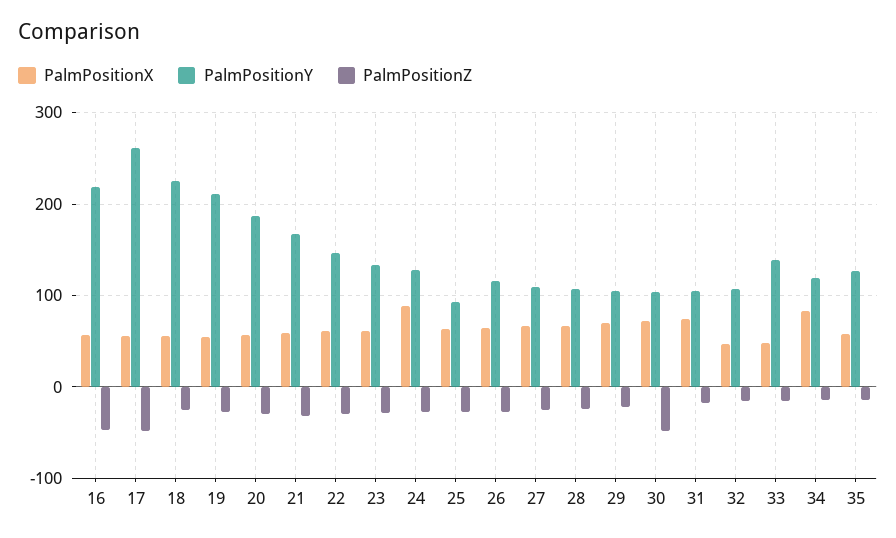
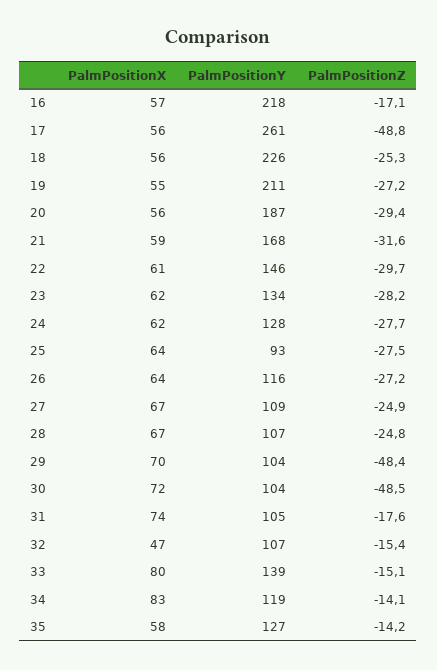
  {
    "PalmPositionX": {
      "16": 57,
      "17": 56,
      "18": 56,
      "19": 55,
      "20": 56,
      "21": 59,
      "22": 61,
      "23": 62,
-     "24": 90,
+     "24": 62,
      "25": 64,
      "26": 64,
      "27": 67,
      "28": 67,
      "29": 70,
      "30": 72,
      "31": 74,
      "32": 47,
-     "33": 50,
+     "33": 80,
      "34": 83,
      "35": 58
    },
    "PalmPositionY": {
      "16": 218,
      "17": 261,
      "18": 226,
      "19": 211,
      "20": 187,
      "21": 168,
      "22": 146,
      "23": 134,
      "24": 128,
      "25": 93,
      "26": 116,
      "27": 109,
      "28": 107,
      "29": 104,
      "30": 104,
      "31": 105,
      "32": 107,
      "33": 139,
      "34": 119,
      "35": 127
    },
    "PalmPositionZ": {
-     "16": -50,
+     "16": -17.1,
      "17": -48.8,
      "18": -25.3,
      "19": -27.2,
      "20": -29.4,
      "21": -31.6,
      "22": -29.7,
      "23": -28.2,
      "24": -27.7,
      "25": -27.5,
      "26": -27.2,
      "27": -24.9,
      "28": -24.8,
-     "29": -20,
+     "29": -48.4,
      "30": -48.5,
      "31": -17.6,
      "32": -15.4,
      "33": -15.1,
      "34": -14.1,
      "35": -14.2
    }
  }

